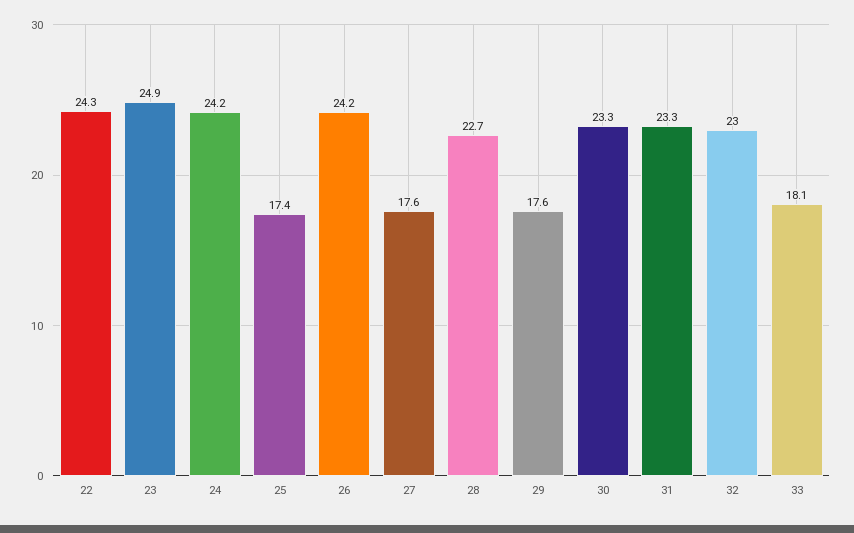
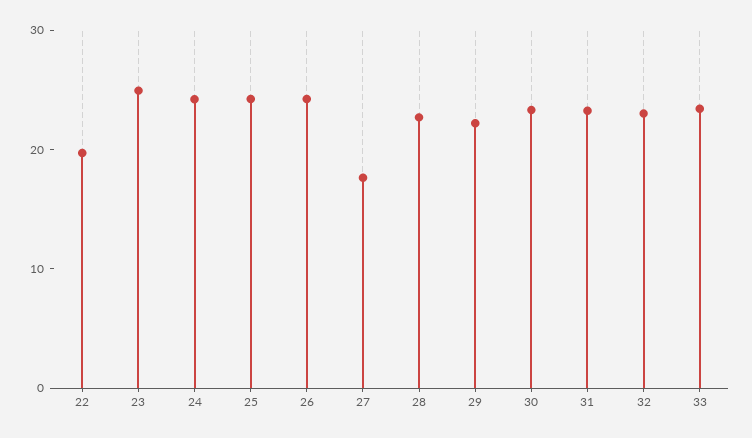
  {
-   "22": 24.3,
+   "22": 20,
    "23": 24.9,
    "24": 24.2,
-   "25": 17.4,
+   "25": 24,
    "26": 24.2,
    "27": 17.6,
    "28": 22.7,
-   "29": 17.6,
+   "29": 22,
    "30": 23.3,
    "31": 23.3,
    "32": 23,
-   "33": 18.1
+   "33": 24
  }

